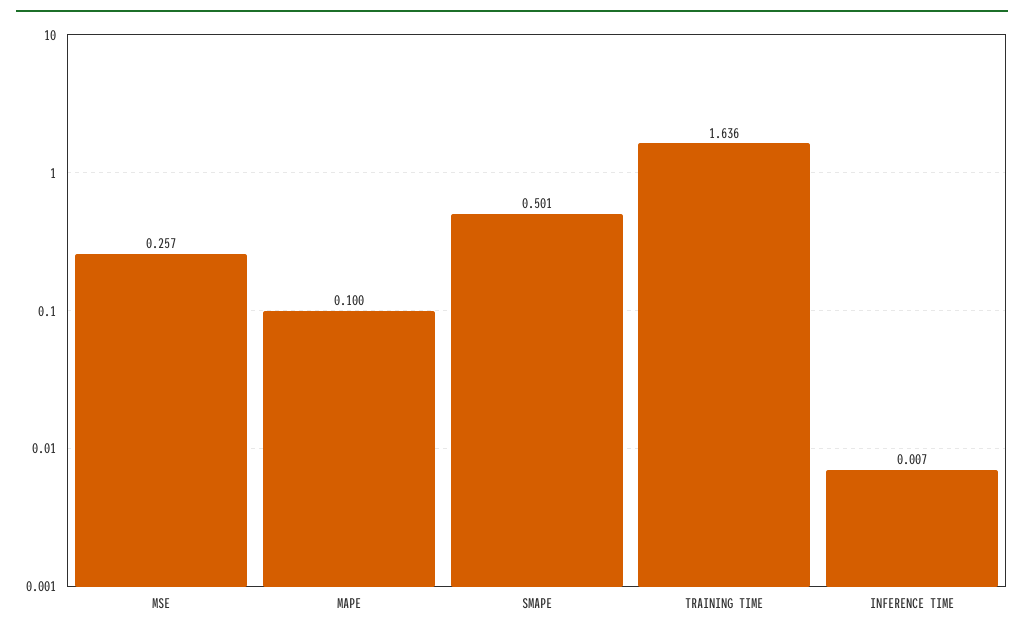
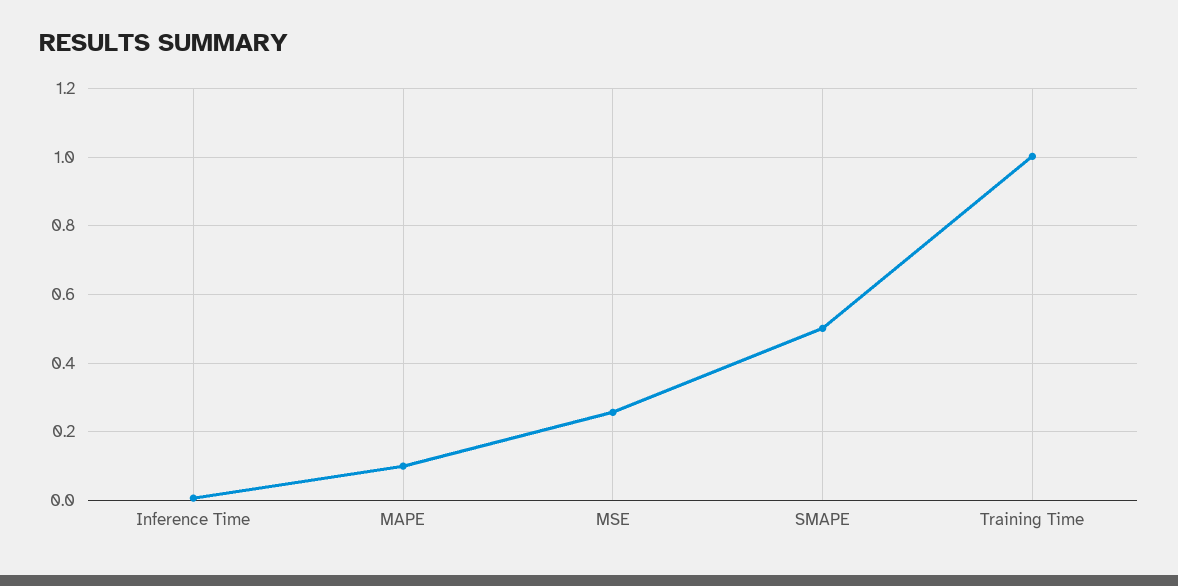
  {
    "MSE": 0.257,
    "MAPE": 0.1,
    "SMAPE": 0.501,
-   "TRAINING TIME": 1.636,
+   "TRAINING TIME": 1,
    "INFERENCE TIME": 0.007
  }

